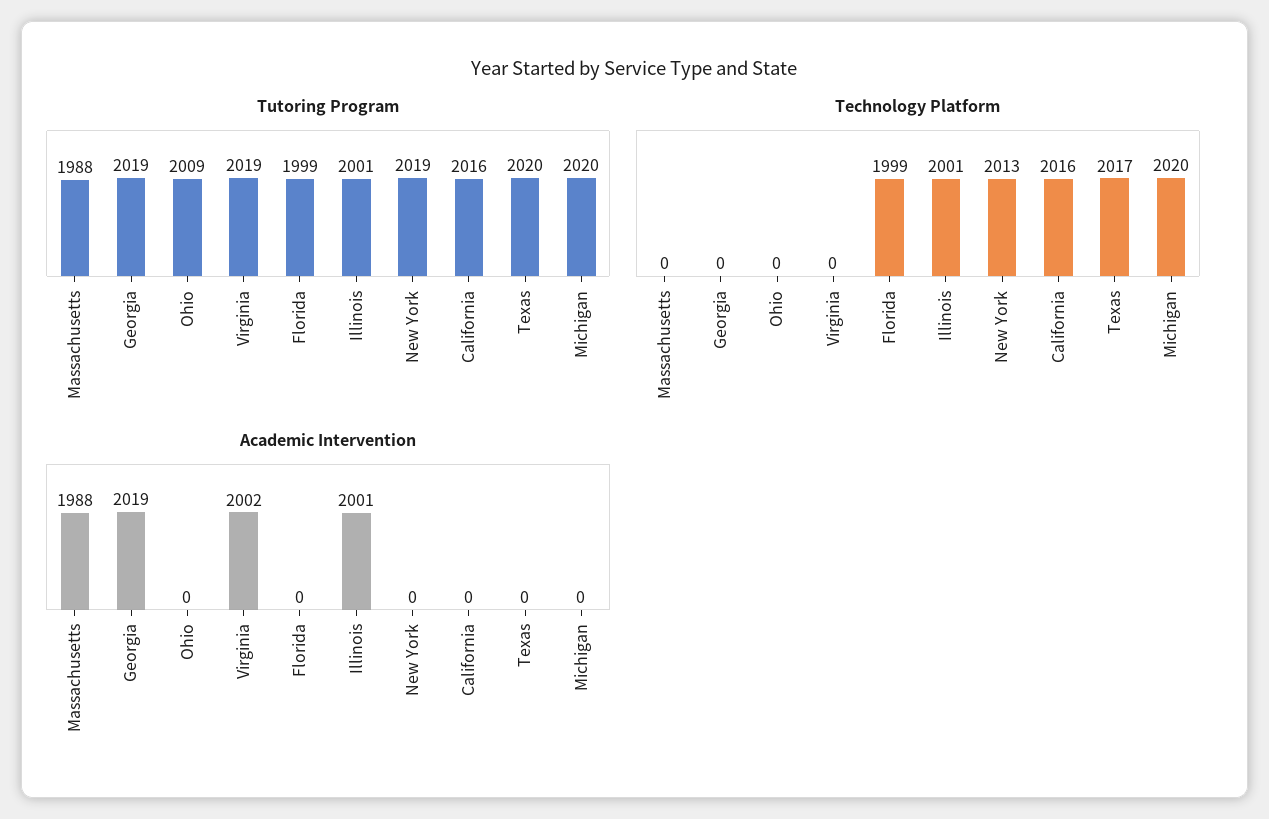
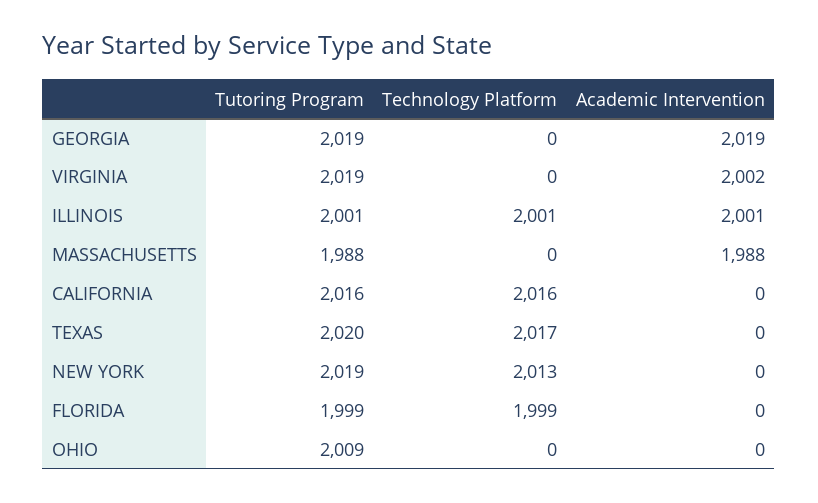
  {
    "Tutoring Program": {
      "Massachusetts": 1988,
      "Georgia": 2019,
      "Ohio": 2009,
      "Virginia": 2019,
      "Florida": 1999,
      "Illinois": 2001,
      "New York": 2019,
      "California": 2016,
-     "Texas": 2020,
+     "Texas": 2020
-     "Michigan": 2020
    },
    "Technology Platform": {
      "Massachusetts": 0,
      "Georgia": 0,
      "Ohio": 0,
      "Virginia": 0,
      "Florida": 1999,
      "Illinois": 2001,
      "New York": 2013,
      "California": 2016,
-     "Texas": 2017,
+     "Texas": 2017
-     "Michigan": 2020
    },
    "Academic Intervention": {
      "Massachusetts": 1988,
      "Georgia": 2019,
      "Ohio": 0,
      "Virginia": 2002,
      "Florida": 0,
      "Illinois": 2001,
      "New York": 0,
      "California": 0,
-     "Texas": 0,
+     "Texas": 0
-     "Michigan": 0
    }
  }

